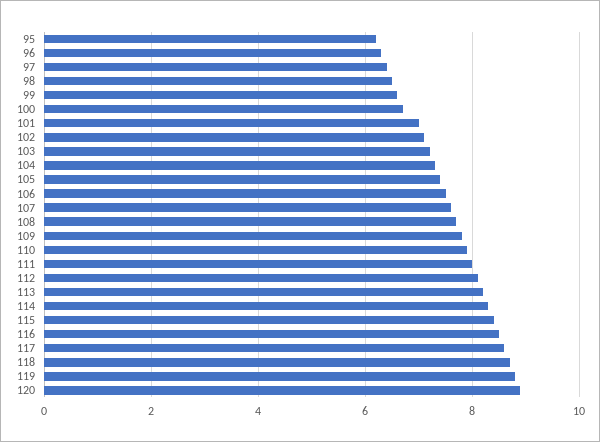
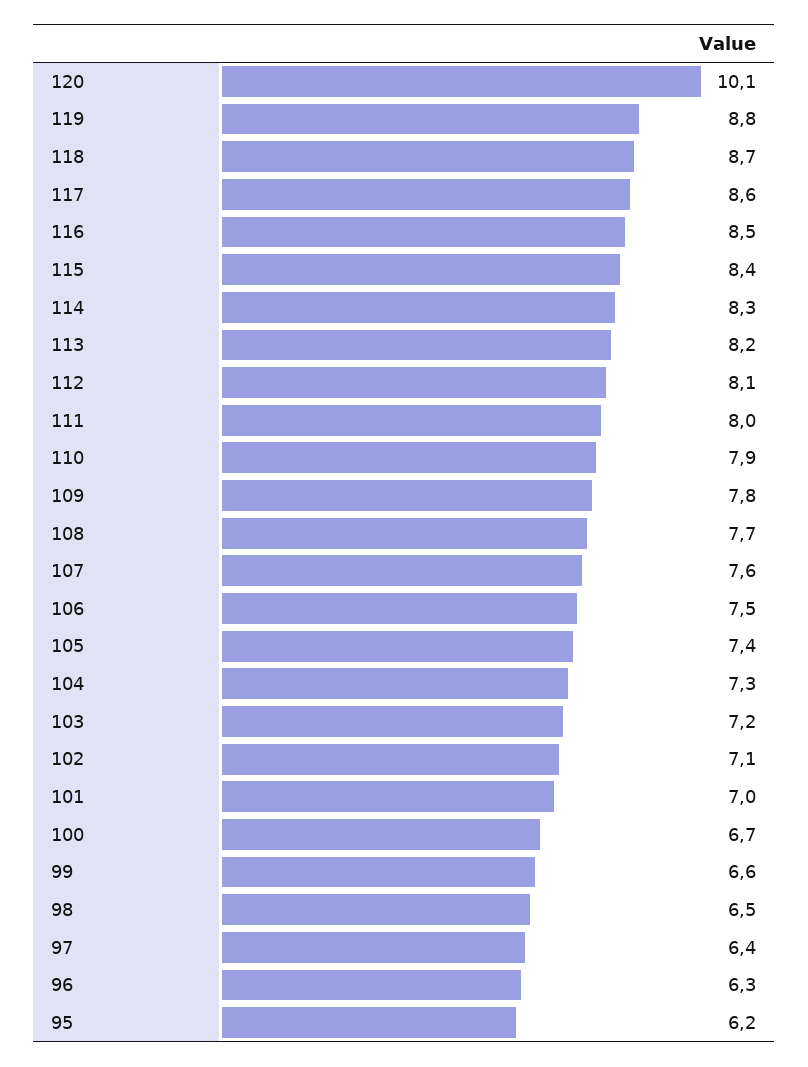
  {
    "95": 6.2,
    "96": 6.3,
    "97": 6.4,
    "98": 6.5,
    "99": 6.6,
    "100": 6.7,
    "101": 7,
    "102": 7.1,
    "103": 7.2,
    "104": 7.3,
    "105": 7.4,
    "106": 7.5,
    "107": 7.6,
    "108": 7.7,
    "109": 7.8,
    "110": 7.9,
    "111": 8,
    "112": 8.1,
    "113": 8.2,
    "114": 8.3,
    "115": 8.4,
    "116": 8.5,
    "117": 8.6,
    "118": 8.7,
    "119": 8.8,
-   "120": 9
+   "120": 10.1
  }

